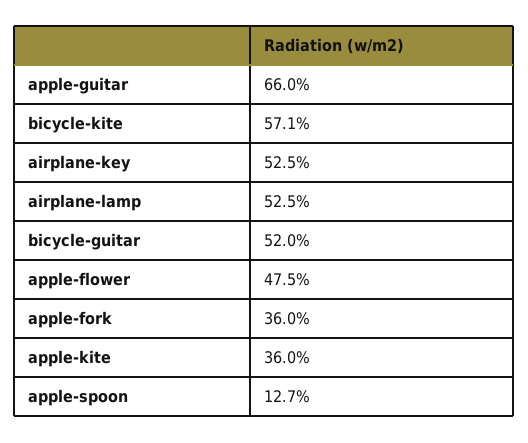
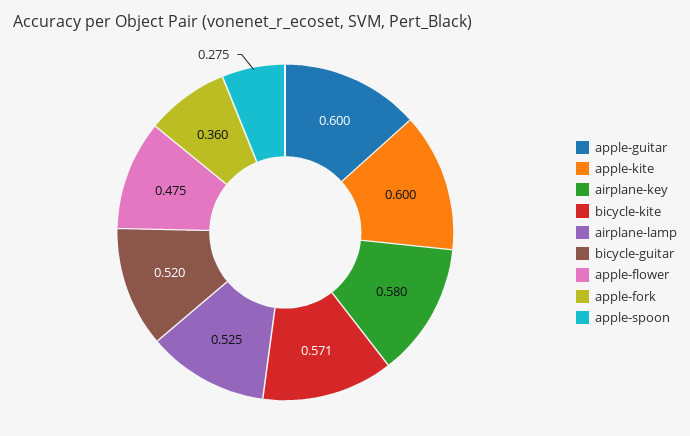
  {
-   "apple-guitar": 0.66,
+   "apple-guitar": 0.6,
    "bicycle-kite": 0.571,
-   "airplane-key": 0.525,
+   "airplane-key": 0.58,
    "airplane-lamp": 0.525,
    "bicycle-guitar": 0.52,
    "apple-flower": 0.475,
    "apple-fork": 0.36,
-   "apple-kite": 0.36,
+   "apple-kite": 0.6,
-   "apple-spoon": 0.127
+   "apple-spoon": 0.275
  }

